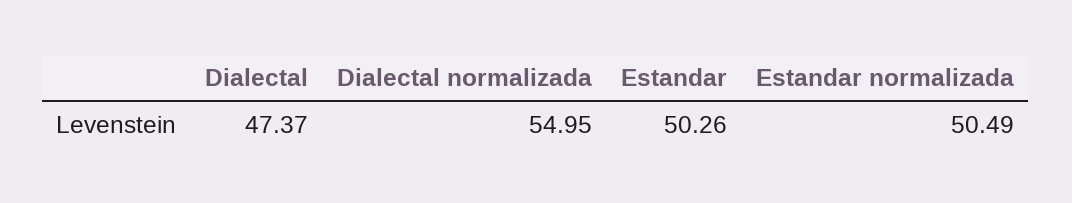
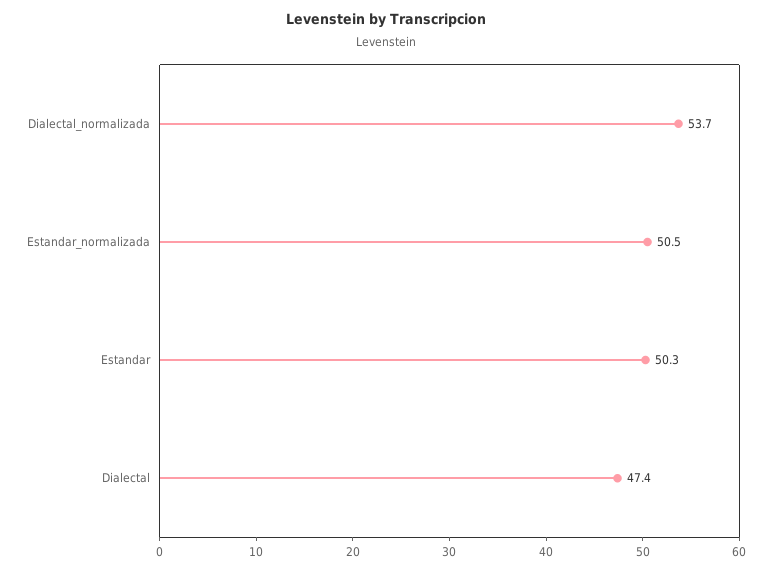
  {
    "Dialectal": 47.37,
-   "Dialectal normalizada": 54.95,
+   "Dialectal normalizada": 53.7,
    "Estandar": 50.26,
    "Estandar normalizada": 50.49
  }

